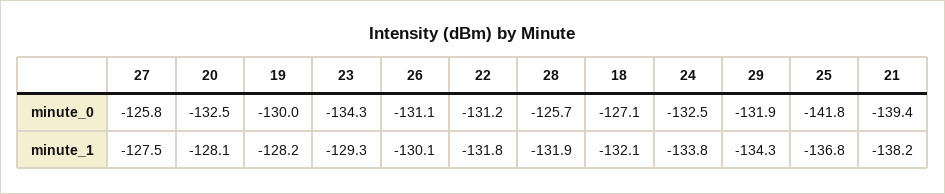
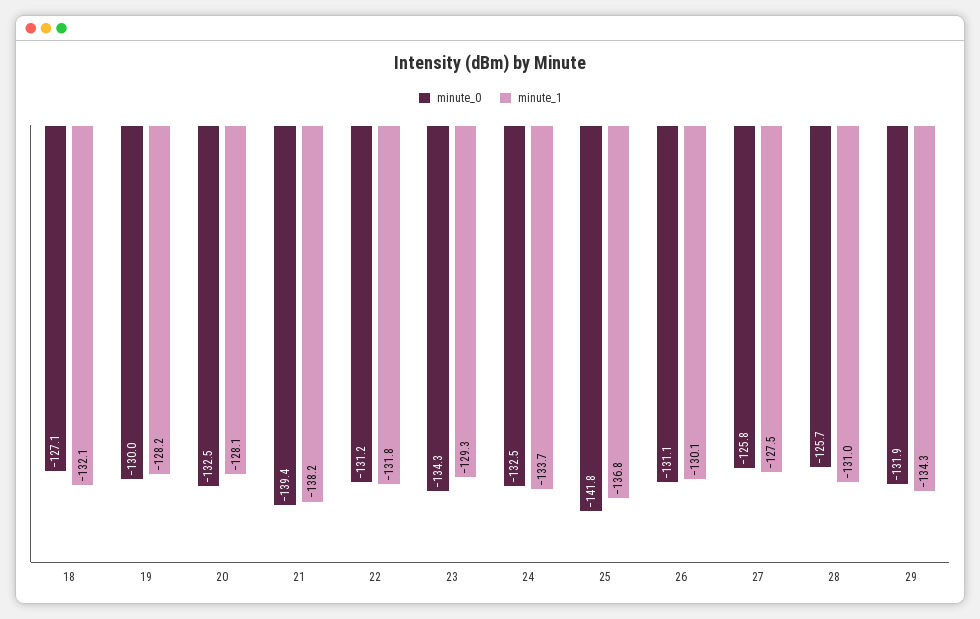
  {
    "minute_0": {
      "27": -125.8,
      "20": -132.5,
      "19": -130,
      "23": -134.3,
      "26": -131.1,
      "22": -131.2,
      "28": -125.7,
      "18": -127.1,
      "24": -132.5,
      "29": -131.9,
      "25": -141.8,
      "21": -139.4
    },
    "minute_1": {
      "27": -127.5,
      "20": -128.1,
      "19": -128.2,
      "23": -129.3,
      "26": -130.1,
      "22": -131.8,
-     "28": -131.9,
+     "28": -131,
      "18": -132.1,
-     "24": -133.8,
+     "24": -133.7,
      "29": -134.3,
      "25": -136.8,
      "21": -138.2
    }
  }

